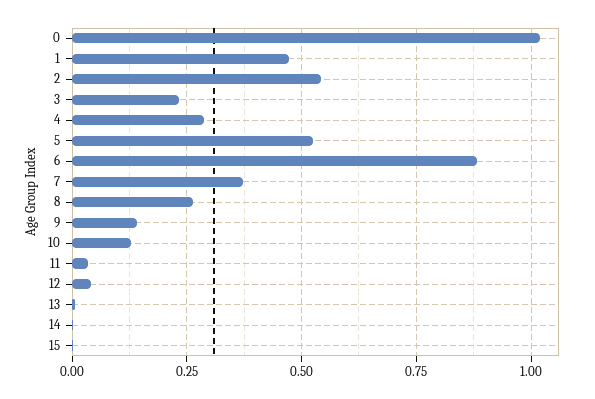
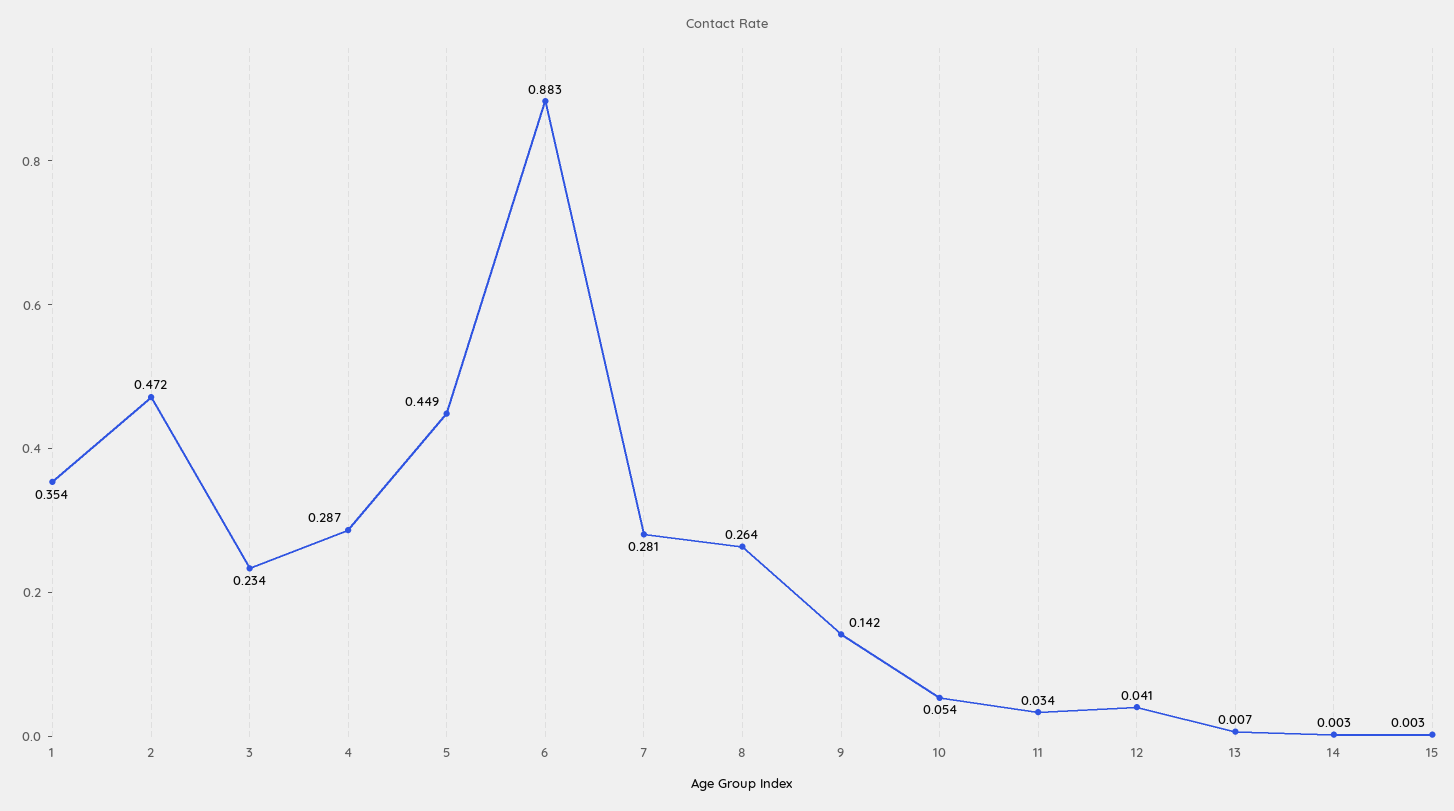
  {
-   "0": 1.025,
-   "1": 0.475,
+   "1": 0.354,
-   "2": 0.55,
+   "2": 0.472,
    "3": 0.234,
    "4": 0.287,
-   "5": 0.525,
+   "5": 0.449,
    "6": 0.883,
-   "7": 0.375,
+   "7": 0.281,
    "8": 0.264,
    "9": 0.142,
-   "10": 0.125,
+   "10": 0.054,
    "11": 0.034,
    "12": 0.041,
    "13": 0.007,
    "14": 0.003,
    "15": 0.003
  }

